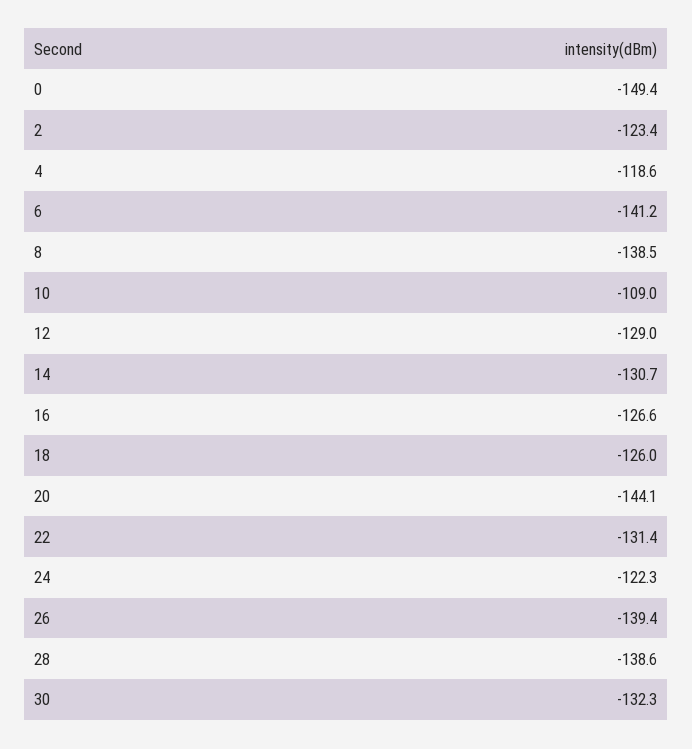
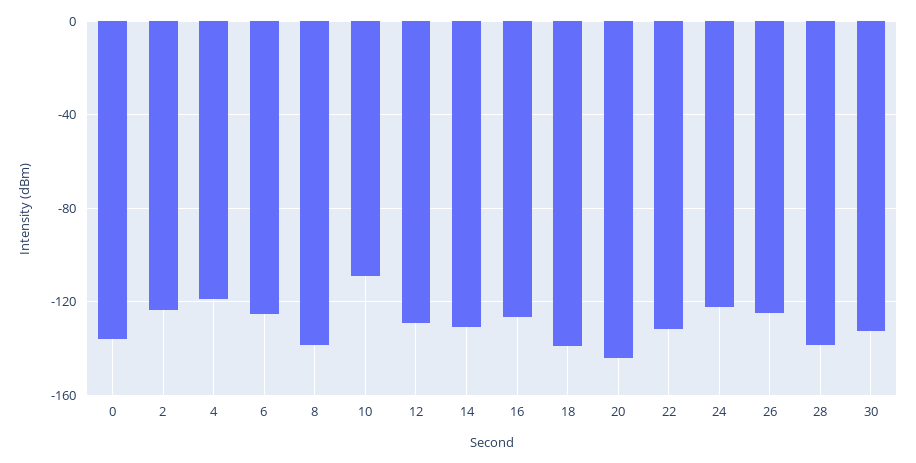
  {
-   "0": -149.4,
+   "0": -135,
    "2": -123.4,
    "4": -118.6,
-   "6": -141.2,
+   "6": -125,
    "8": -138.5,
    "10": -109,
    "12": -129,
    "14": -130.7,
    "16": -126.6,
-   "18": -126,
+   "18": -140,
    "20": -144.1,
    "22": -131.4,
    "24": -122.3,
-   "26": -139.4,
+   "26": -125,
    "28": -138.6,
    "30": -132.3
  }

